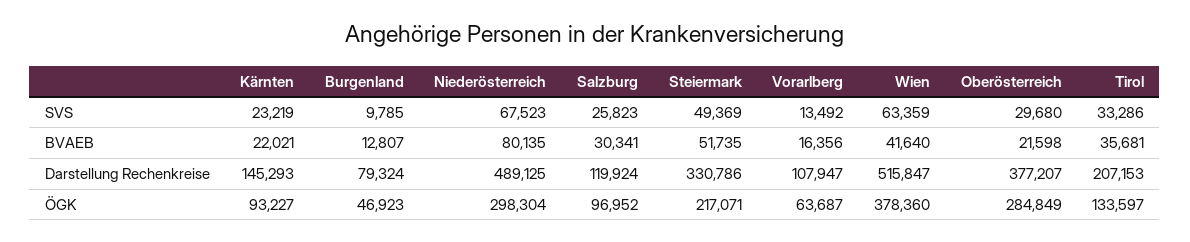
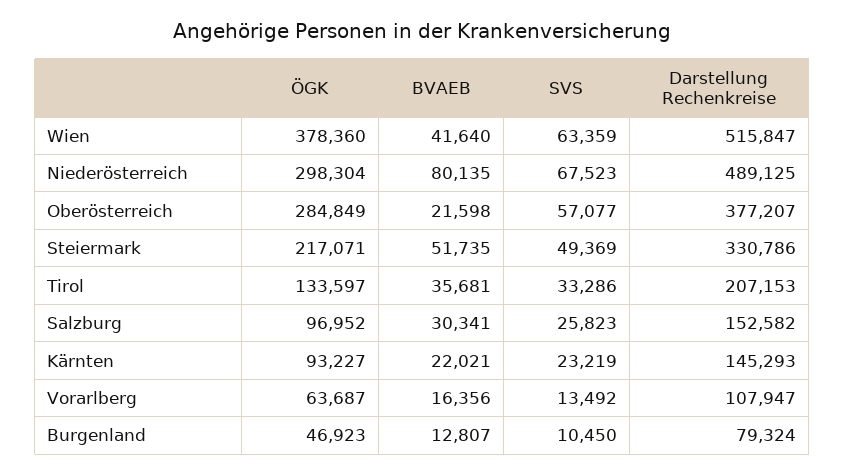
  {
    "Kärnten": {
      "SVS": 23219,
      "BVAEB": 22021,
      "Darstellung Rechenkreise": 145293,
      "ÖGK": 93227
    },
    "Burgenland": {
-     "SVS": 9785,
+     "SVS": 10450,
      "BVAEB": 12807,
      "Darstellung Rechenkreise": 79324,
      "ÖGK": 46923
    },
    "Niederösterreich": {
      "SVS": 67523,
      "BVAEB": 80135,
      "Darstellung Rechenkreise": 489125,
      "ÖGK": 298304
    },
    "Salzburg": {
      "SVS": 25823,
      "BVAEB": 30341,
-     "Darstellung Rechenkreise": 119924,
+     "Darstellung Rechenkreise": 152582,
      "ÖGK": 96952
    },
    "Steiermark": {
      "SVS": 49369,
      "BVAEB": 51735,
      "Darstellung Rechenkreise": 330786,
      "ÖGK": 217071
    },
    "Vorarlberg": {
      "SVS": 13492,
      "BVAEB": 16356,
      "Darstellung Rechenkreise": 107947,
      "ÖGK": 63687
    },
    "Wien": {
      "SVS": 63359,
      "BVAEB": 41640,
      "Darstellung Rechenkreise": 515847,
      "ÖGK": 378360
    },
    "Oberösterreich": {
-     "SVS": 29680,
+     "SVS": 57077,
      "BVAEB": 21598,
      "Darstellung Rechenkreise": 377207,
      "ÖGK": 284849
    },
    "Tirol": {
      "SVS": 33286,
      "BVAEB": 35681,
      "Darstellung Rechenkreise": 207153,
      "ÖGK": 133597
    }
  }

